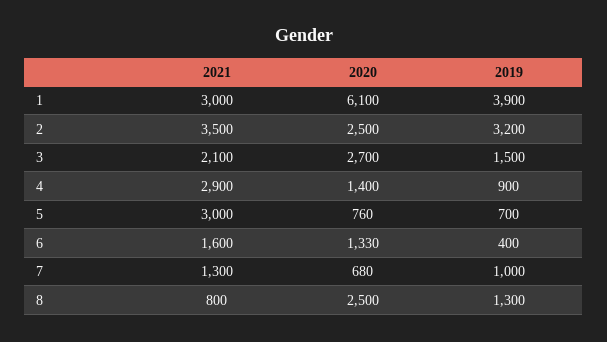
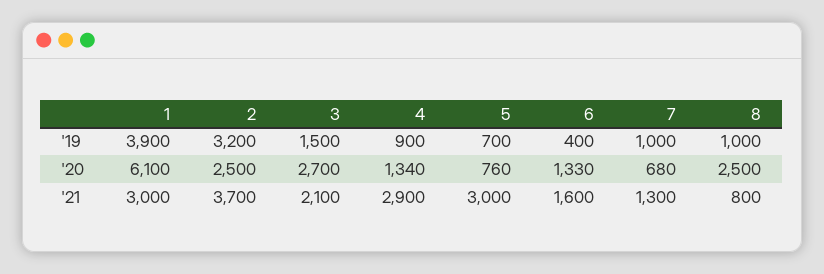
  {
    "2021": {
      "1": 3000,
-     "2": 3500,
+     "2": 3700,
      "3": 2100,
      "4": 2900,
      "5": 3000,
      "6": 1600,
      "7": 1300,
      "8": 800
    },
    "2020": {
      "1": 6100,
      "2": 2500,
      "3": 2700,
-     "4": 1400,
+     "4": 1340,
      "5": 760,
      "6": 1330,
      "7": 680,
      "8": 2500
    },
    "2019": {
      "1": 3900,
      "2": 3200,
      "3": 1500,
      "4": 900,
      "5": 700,
      "6": 400,
      "7": 1000,
-     "8": 1300
+     "8": 1000
    }
  }

